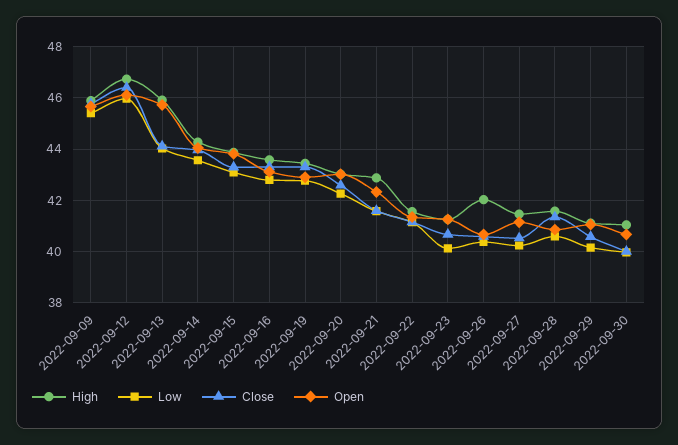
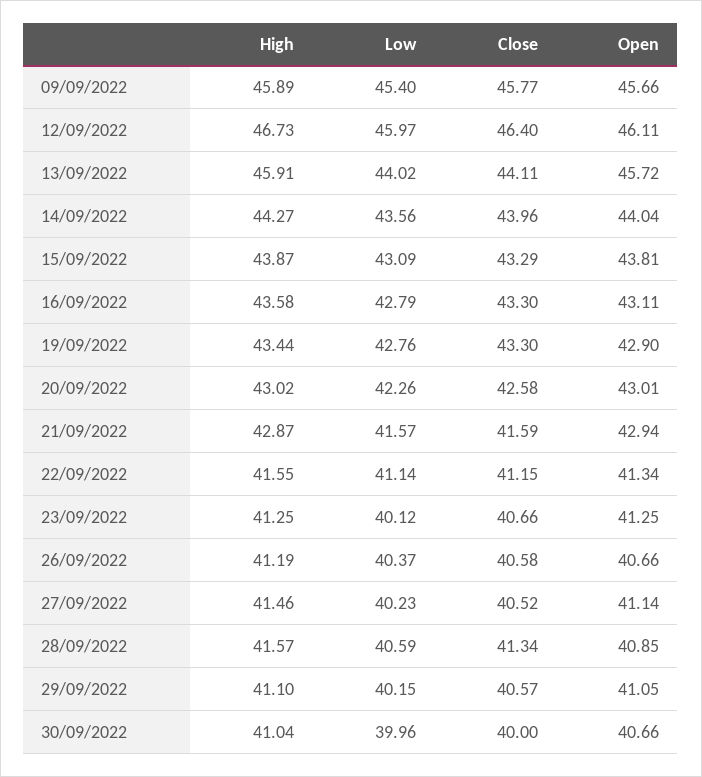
  {
    "High": {
      "2022-09-09": 45.89,
      "2022-09-12": 46.73,
      "2022-09-13": 45.91,
      "2022-09-14": 44.27,
      "2022-09-15": 43.87,
      "2022-09-16": 43.58,
      "2022-09-19": 43.44,
      "2022-09-20": 43.02,
      "2022-09-21": 42.87,
      "2022-09-22": 41.55,
      "2022-09-23": 41.25,
-     "2022-09-26": 42,
+     "2022-09-26": 41.19,
      "2022-09-27": 41.46,
      "2022-09-28": 41.57,
      "2022-09-29": 41.1,
      "2022-09-30": 41.04
    },
    "Low": {
      "2022-09-09": 45.4,
      "2022-09-12": 45.97,
      "2022-09-13": 44.02,
      "2022-09-14": 43.56,
      "2022-09-15": 43.09,
      "2022-09-16": 42.79,
      "2022-09-19": 42.76,
      "2022-09-20": 42.26,
      "2022-09-21": 41.57,
      "2022-09-22": 41.14,
      "2022-09-23": 40.12,
      "2022-09-26": 40.37,
      "2022-09-27": 40.23,
      "2022-09-28": 40.59,
      "2022-09-29": 40.15,
      "2022-09-30": 39.96
    },
    "Close": {
      "2022-09-09": 45.77,
      "2022-09-12": 46.4,
      "2022-09-13": 44.11,
      "2022-09-14": 43.96,
      "2022-09-15": 43.29,
      "2022-09-16": 43.3,
      "2022-09-19": 43.3,
      "2022-09-20": 42.58,
      "2022-09-21": 41.59,
      "2022-09-22": 41.15,
      "2022-09-23": 40.66,
      "2022-09-26": 40.58,
      "2022-09-27": 40.52,
      "2022-09-28": 41.34,
      "2022-09-29": 40.57,
      "2022-09-30": 40
    },
    "Open": {
      "2022-09-09": 45.66,
      "2022-09-12": 46.11,
      "2022-09-13": 45.72,
      "2022-09-14": 44.04,
      "2022-09-15": 43.81,
      "2022-09-16": 43.11,
      "2022-09-19": 42.9,
      "2022-09-20": 43.01,
-     "2022-09-21": 42.25,
+     "2022-09-21": 42.94,
      "2022-09-22": 41.34,
      "2022-09-23": 41.25,
      "2022-09-26": 40.66,
      "2022-09-27": 41.14,
      "2022-09-28": 40.85,
      "2022-09-29": 41.05,
      "2022-09-30": 40.66
    }
  }

